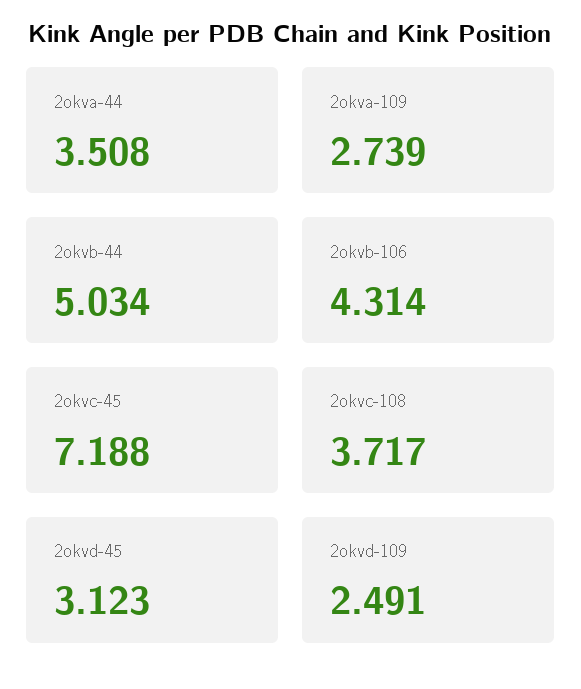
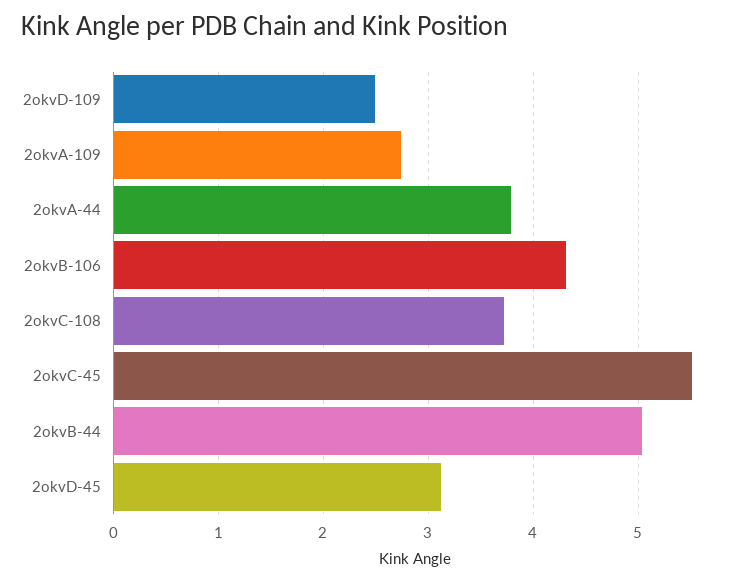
  {
-   "2okva-44": 3.508,
+   "2okva-44": 3.8,
    "2okva-109": 2.739,
    "2okvb-44": 5.034,
    "2okvb-106": 4.314,
-   "2okvc-45": 7.188,
+   "2okvc-45": 5.5,
    "2okvc-108": 3.717,
    "2okvd-45": 3.123,
    "2okvd-109": 2.491
  }

